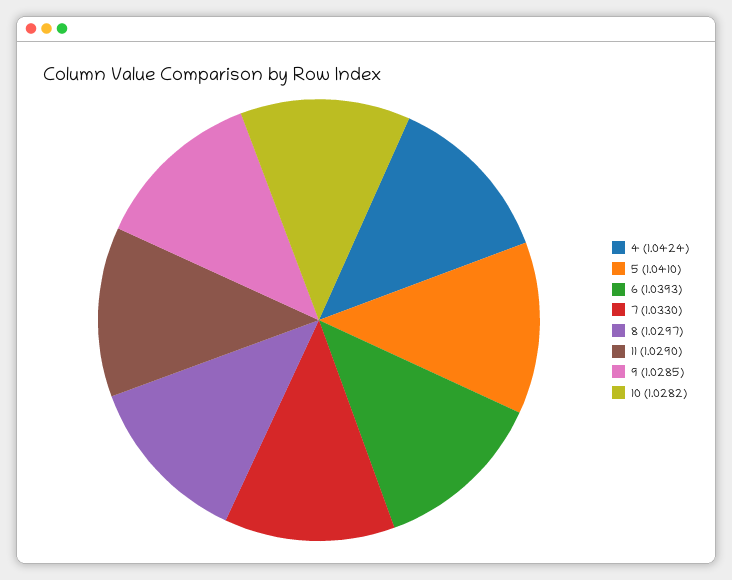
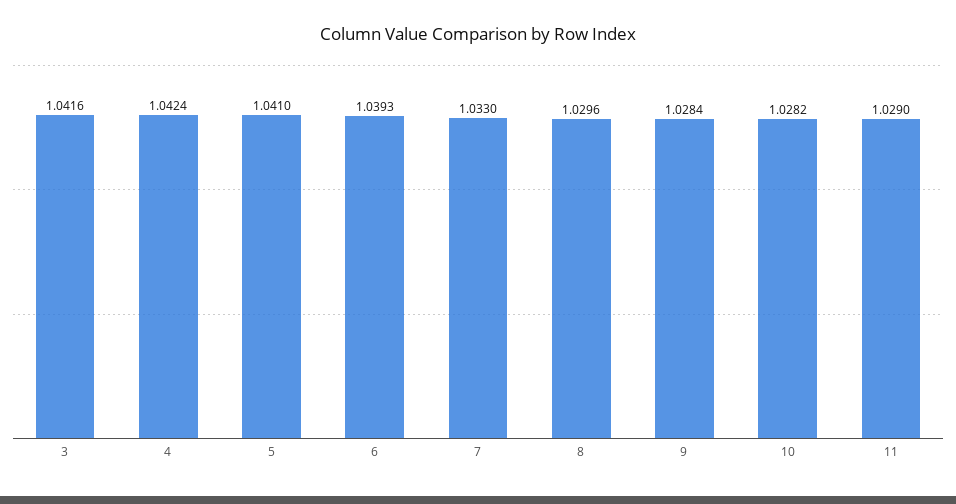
  {
    "4": 1.0424,
    "5": 1.041,
    "6": 1.0393,
    "7": 1.033,
-   "8": 1.0297,
+   "8": 1.0296,
    "11": 1.029,
-   "9": 1.0285,
+   "9": 1.0284,
-   "10": 1.0282
+   "10": 1.0282,
+   "3": 1.0416
  }

